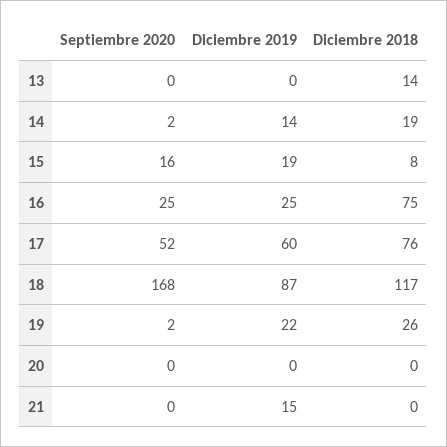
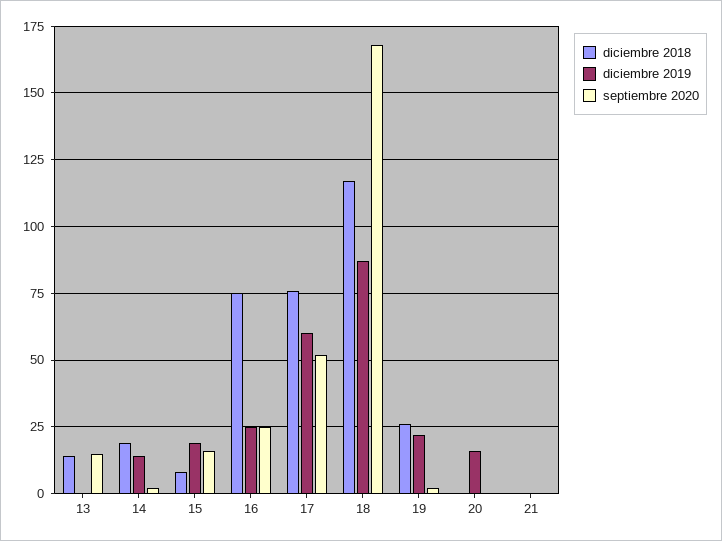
  {
    "Septiembre 2020": {
-     "13": 0,
+     "13": 15,
      "14": 2,
      "15": 16,
      "16": 25,
      "17": 52,
      "18": 168,
      "19": 2,
      "20": 0,
      "21": 0
    },
    "Diciembre 2019": {
      "13": 0,
      "14": 14,
      "15": 19,
      "16": 25,
      "17": 60,
      "18": 87,
      "19": 22,
-     "20": 0,
+     "20": 15,
-     "21": 15
+     "21": 0
    },
    "Diciembre 2018": {
      "13": 14,
      "14": 19,
      "15": 8,
      "16": 75,
      "17": 76,
      "18": 117,
      "19": 26,
      "20": 0,
      "21": 0
    }
  }

